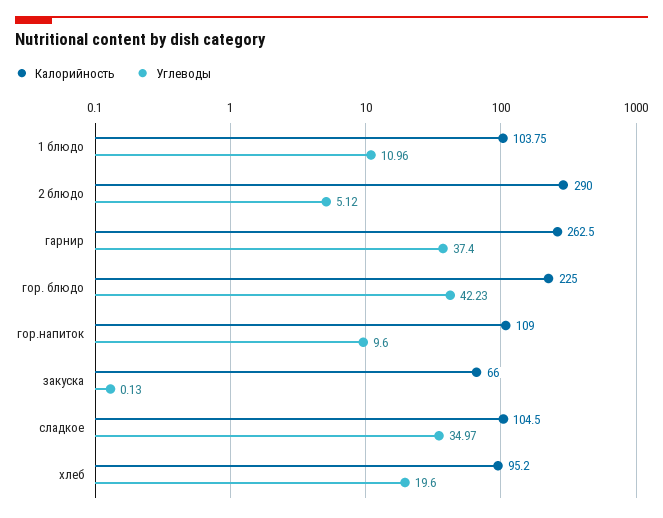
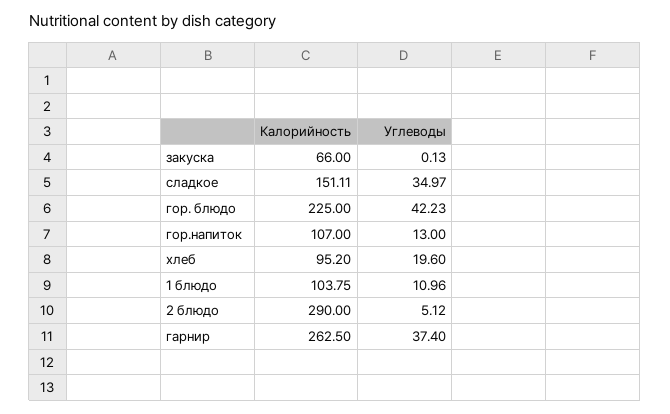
  {
    "Калорийность": {
      "1 блюдо": 103.75,
      "2 блюдо": 290,
      "гарнир": 262.5,
      "гор. блюдо": 225,
-     "гор.напиток": 109,
+     "гор.напиток": 107,
      "закуска": 66,
-     "сладкое": 104.5,
+     "сладкое": 151.11,
      "хлеб": 95.2
    },
    "Углеводы": {
      "1 блюдо": 10.96,
      "2 блюдо": 5.12,
      "гарнир": 37.4,
      "гор. блюдо": 42.23,
-     "гор.напиток": 9.6,
+     "гор.напиток": 13,
      "закуска": 0.13,
      "сладкое": 34.97,
      "хлеб": 19.6
    }
  }

